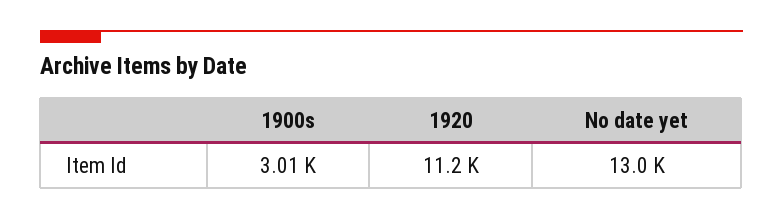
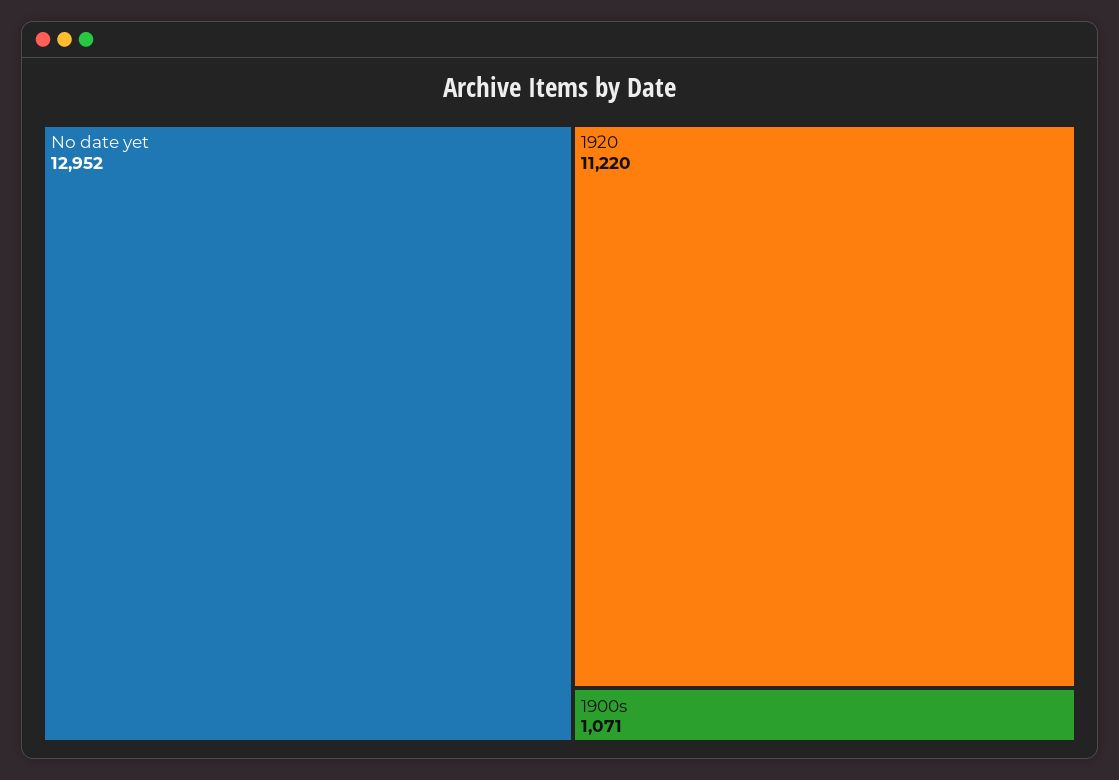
  {
-   "1900s": 3010,
+   "1900s": 1071,
    "1920": 11220,
    "No date yet": 12952
  }

